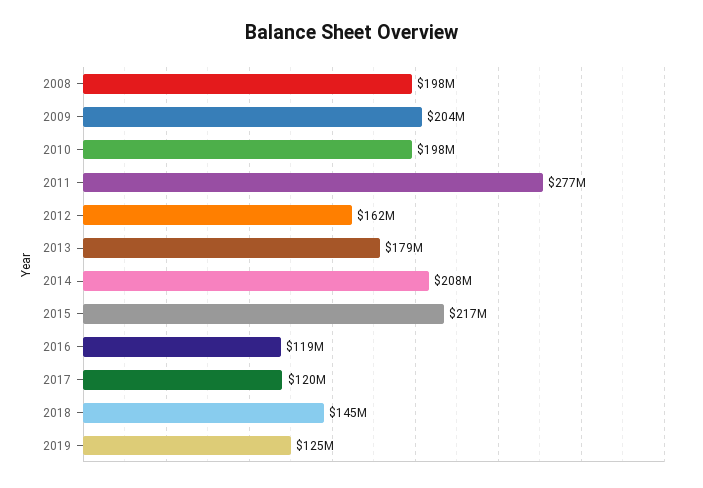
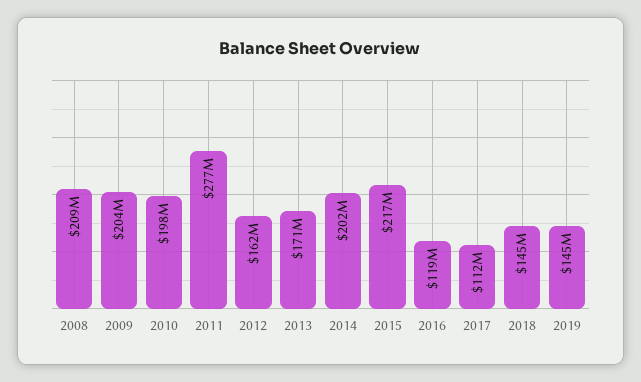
  {
-   "2008": 198000000,
+   "2008": 209000000,
    "2009": 204000000,
    "2010": 198000000,
    "2011": 277000000,
    "2012": 162000000,
-   "2013": 179000000,
+   "2013": 171000000,
-   "2014": 208000000,
+   "2014": 202000000,
    "2015": 217000000,
    "2016": 119000000,
-   "2017": 120000000,
+   "2017": 112000000,
    "2018": 145000000,
-   "2019": 125000000
+   "2019": 145000000
  }

